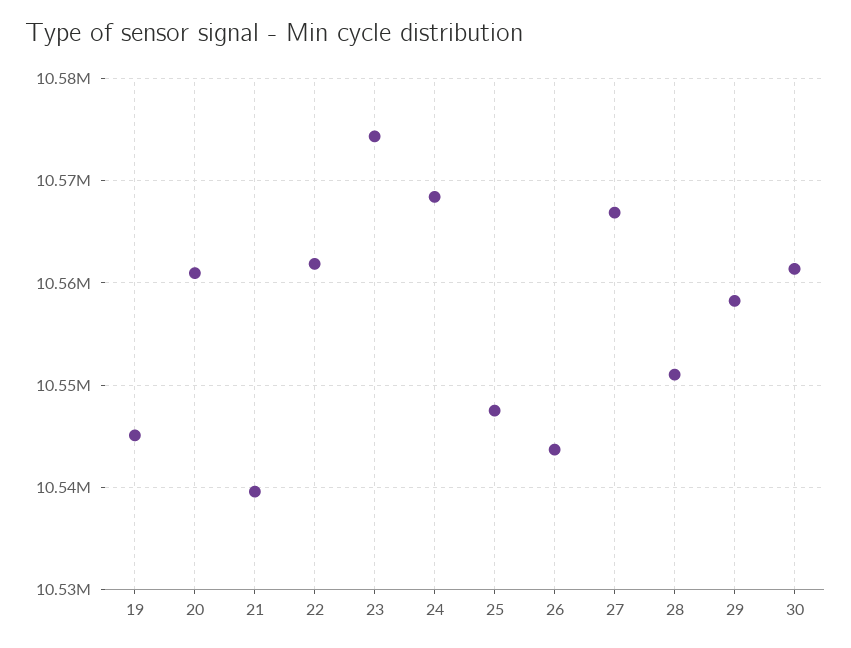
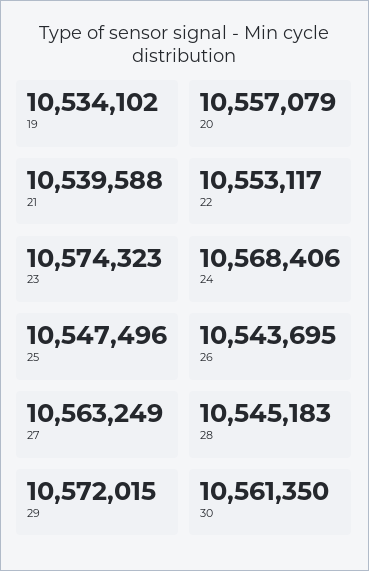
  {
-   "19": 10545000,
+   "19": 10534102,
-   "20": 10561000,
+   "20": 10557079,
    "21": 10539588,
-   "22": 10562000,
+   "22": 10553117,
    "23": 10574323,
    "24": 10568406,
    "25": 10547496,
    "26": 10543695,
-   "27": 10567000,
+   "27": 10563249,
-   "28": 10551000,
+   "28": 10545183,
-   "29": 10558000,
+   "29": 10572015,
    "30": 10561350
  }

